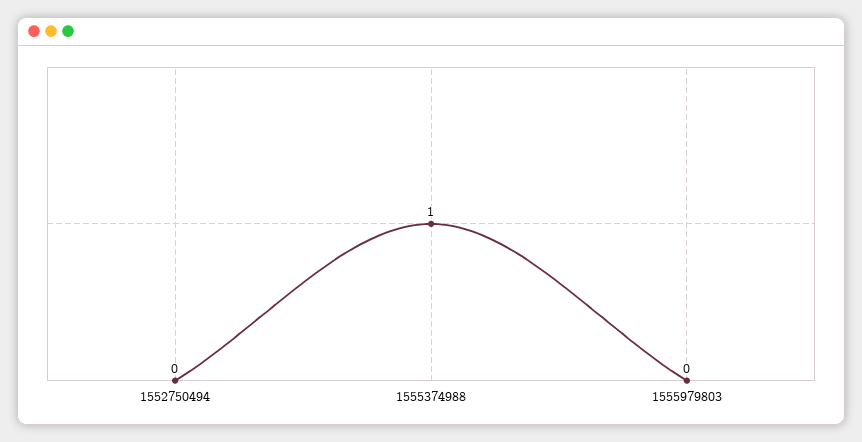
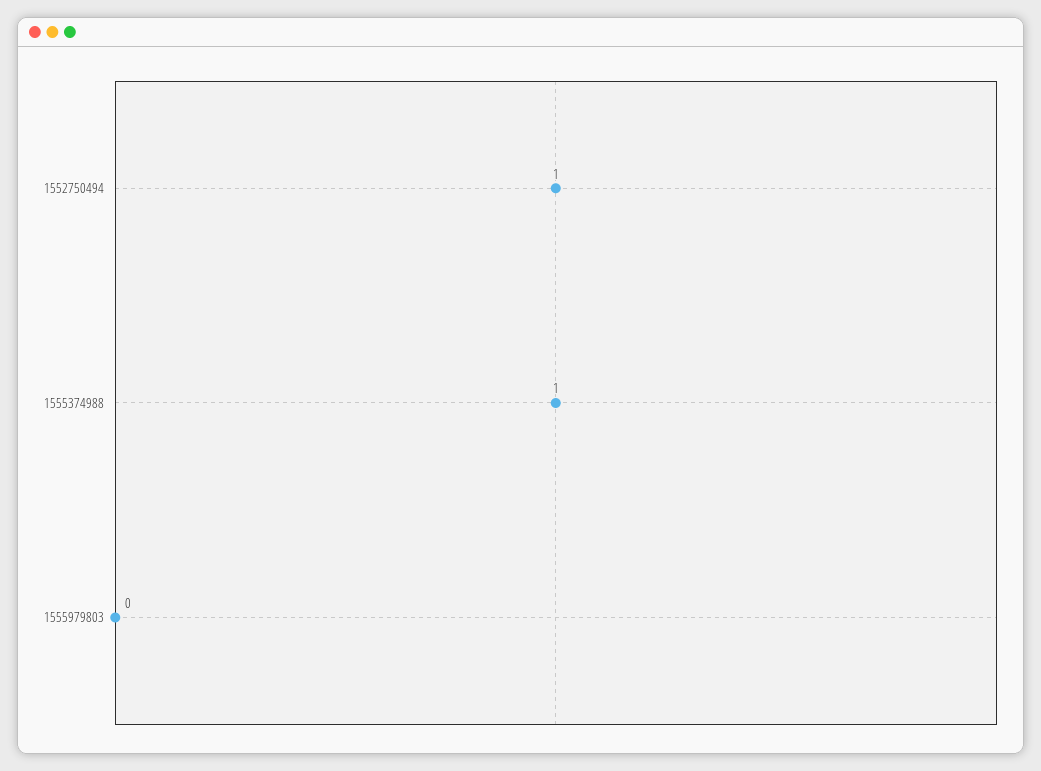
  {
-   "1552750494": 0,
+   "1552750494": 1,
    "1555374988": 1,
    "1555979803": 0
  }

